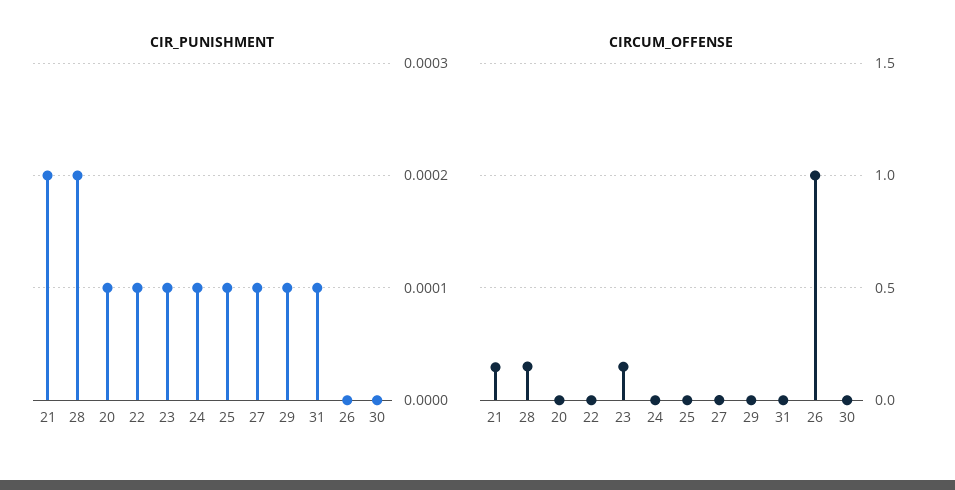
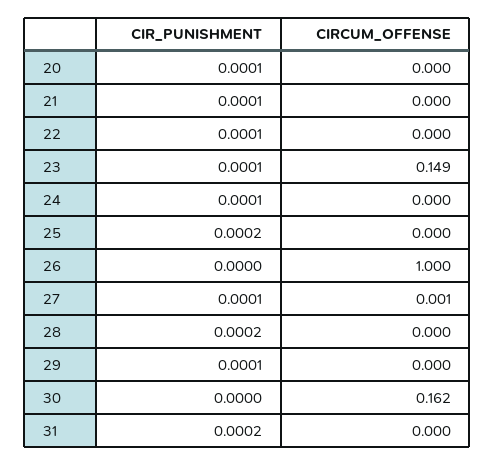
  {
    "CIR_PUNISHMENT": {
-     "21": 0.0002,
+     "21": 0.0001,
      "28": 0.0002,
      "20": 0.0001,
      "22": 0.0001,
      "23": 0.0001,
      "24": 0.0001,
-     "25": 0.0001,
+     "25": 0.0002,
      "27": 0.0001,
      "29": 0.0001,
-     "31": 0.0001,
+     "31": 0.0002,
      "26": 0,
      "30": 0
    },
    "CIRCUM_OFFENSE": {
-     "21": 0.15,
+     "21": 0,
-     "28": 0.15,
+     "28": 0,
      "20": 0,
      "22": 0,
      "23": 0.149,
      "24": 0,
      "25": 0,
      "27": 0.001,
      "29": 0,
      "31": 0,
      "26": 1,
-     "30": 0
+     "30": 0.162
    }
  }

